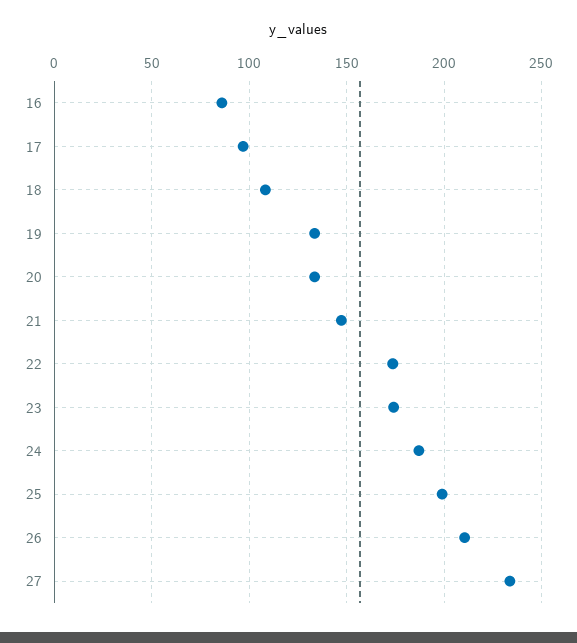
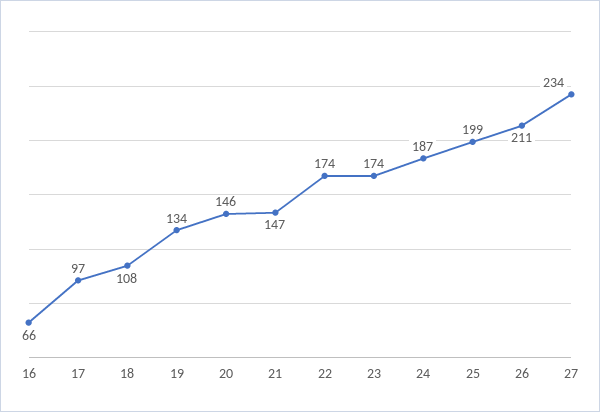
  {
-   "16": 85,
+   "16": 66,
    "17": 97,
    "18": 108,
    "19": 134,
-   "20": 135,
+   "20": 146,
    "21": 147,
    "22": 174,
    "23": 174,
    "24": 187,
    "25": 199,
    "26": 211,
    "27": 234
  }

